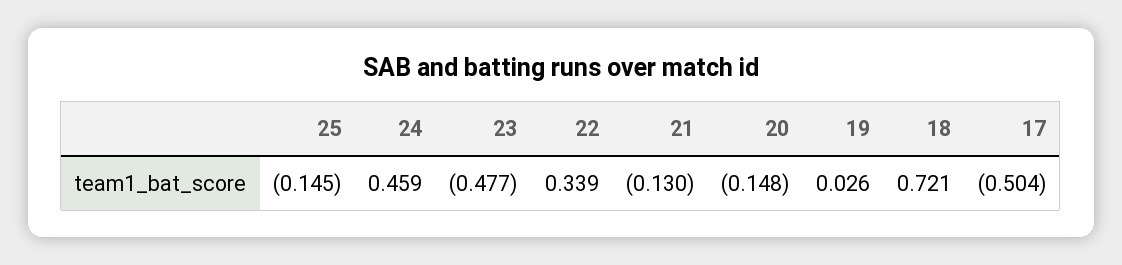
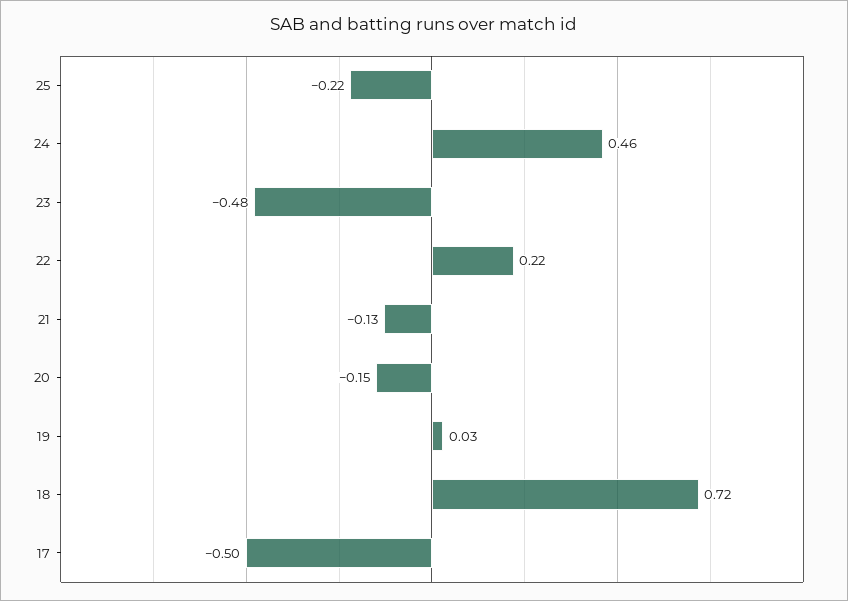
  {
-   "25": -0.145,
+   "25": -0.22,
    "24": 0.459,
    "23": -0.477,
-   "22": 0.339,
+   "22": 0.22,
    "21": -0.13,
    "20": -0.148,
    "19": 0.026,
    "18": 0.721,
    "17": -0.504
  }

